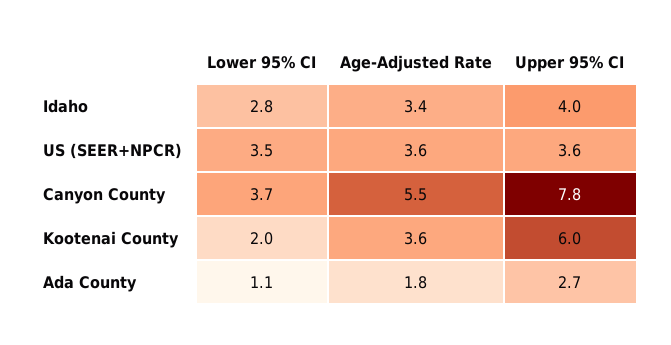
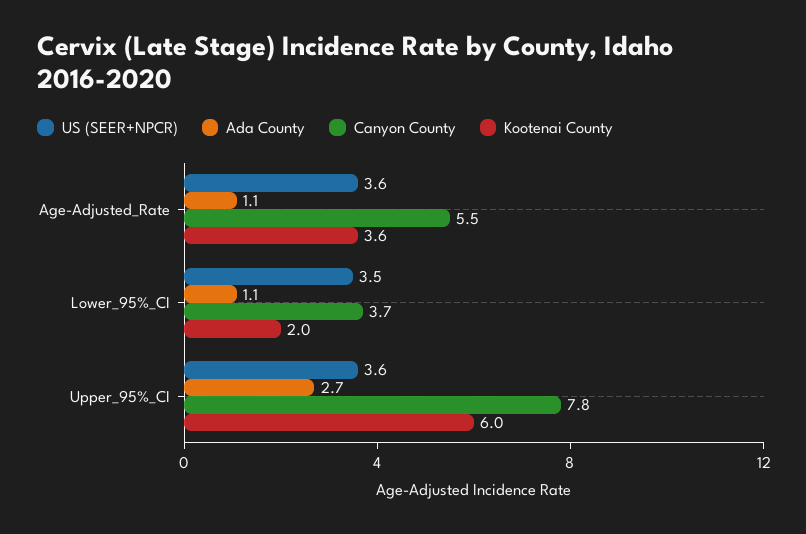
  {
-   "Idaho": {
-     "Lower 95% CI": 2.8,
-     "Age-Adjusted Rate": 3.4,
-     "Upper 95% CI": 4
-   },
    "US (SEER+NPCR)": {
      "Lower 95% CI": 3.5,
      "Age-Adjusted Rate": 3.6,
      "Upper 95% CI": 3.6
    },
    "Canyon County": {
      "Lower 95% CI": 3.7,
      "Age-Adjusted Rate": 5.5,
      "Upper 95% CI": 7.8
    },
    "Kootenai County": {
      "Lower 95% CI": 2,
      "Age-Adjusted Rate": 3.6,
      "Upper 95% CI": 6
    },
    "Ada County": {
      "Lower 95% CI": 1.1,
-     "Age-Adjusted Rate": 1.8,
+     "Age-Adjusted Rate": 1.1,
      "Upper 95% CI": 2.7
    }
  }

